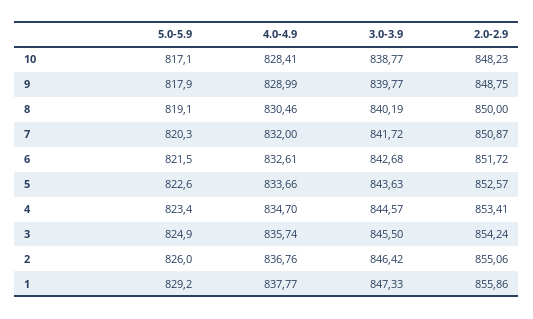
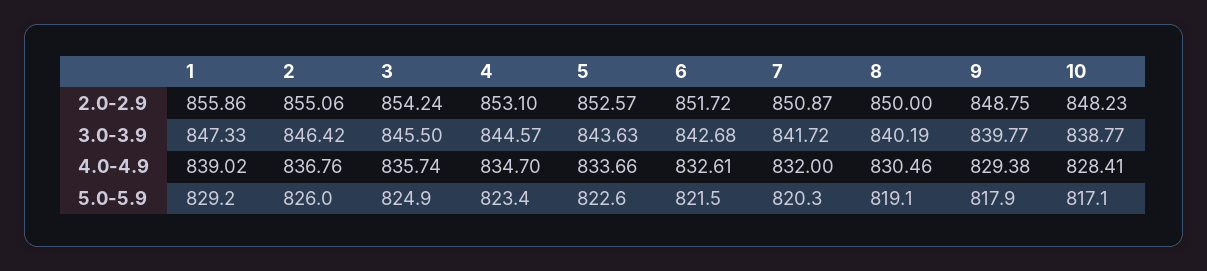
  {
    "5.0-5.9": {
      "10": 817.1,
      "9": 817.9,
      "8": 819.1,
      "7": 820.3,
      "6": 821.5,
      "5": 822.6,
      "4": 823.4,
      "3": 824.9,
      "2": 826,
      "1": 829.2
    },
    "4.0-4.9": {
      "10": 828.41,
-     "9": 828.99,
+     "9": 829.38,
      "8": 830.46,
      "7": 832,
      "6": 832.61,
      "5": 833.66,
      "4": 834.7,
      "3": 835.74,
      "2": 836.76,
-     "1": 837.77
+     "1": 839.02
    },
    "3.0-3.9": {
      "10": 838.77,
      "9": 839.77,
      "8": 840.19,
      "7": 841.72,
      "6": 842.68,
      "5": 843.63,
      "4": 844.57,
      "3": 845.5,
      "2": 846.42,
      "1": 847.33
    },
    "2.0-2.9": {
      "10": 848.23,
      "9": 848.75,
      "8": 850,
      "7": 850.87,
      "6": 851.72,
      "5": 852.57,
-     "4": 853.41,
+     "4": 853.1,
      "3": 854.24,
      "2": 855.06,
      "1": 855.86
    }
  }

